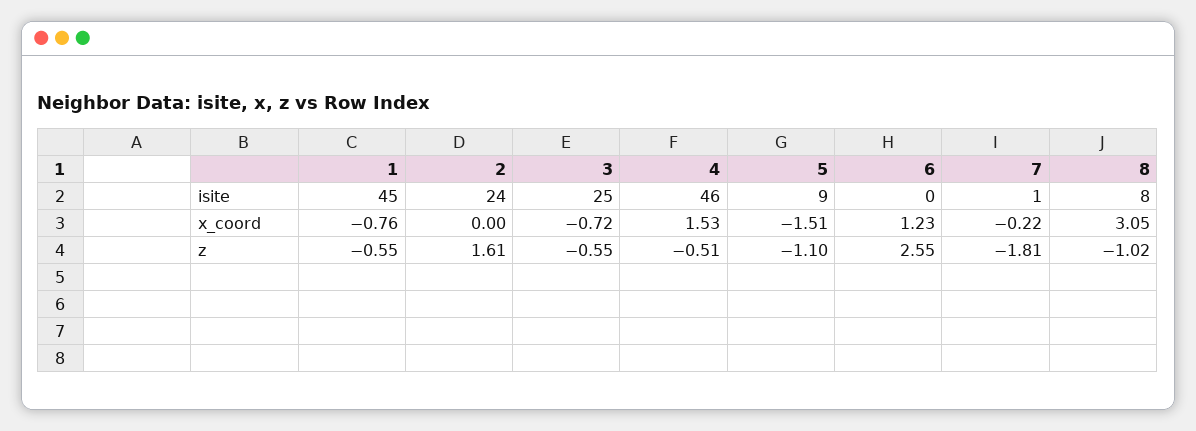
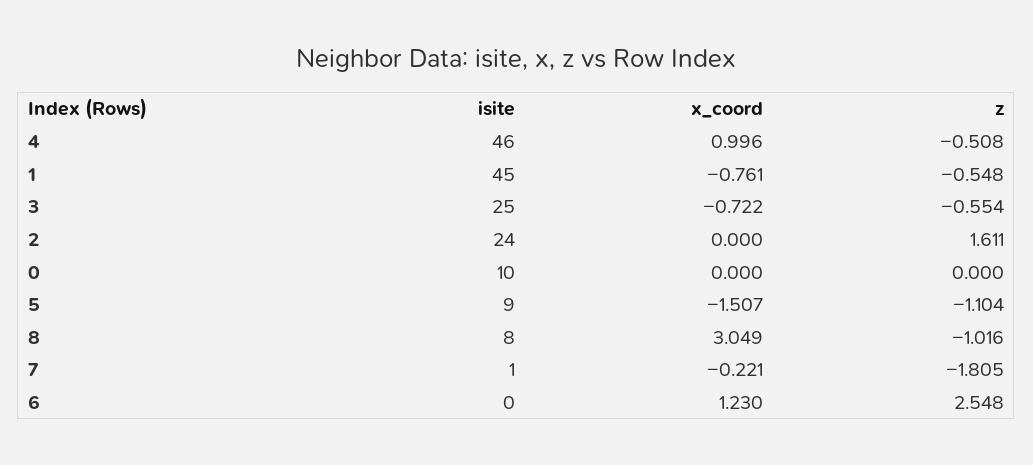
  {
    "1": {
      "isite": 45,
      "x_coord": -0.761,
      "z": -0.548
    },
    "2": {
      "isite": 24,
      "x_coord": 0,
      "z": 1.611
    },
    "3": {
      "isite": 25,
      "x_coord": -0.722,
      "z": -0.554
    },
    "4": {
      "isite": 46,
-     "x_coord": 1.53,
+     "x_coord": 0.996,
      "z": -0.508
    },
    "5": {
      "isite": 9,
      "x_coord": -1.507,
      "z": -1.104
    },
    "6": {
      "isite": 0,
      "x_coord": 1.23,
      "z": 2.548
    },
    "7": {
      "isite": 1,
      "x_coord": -0.221,
      "z": -1.805
    },
    "8": {
      "isite": 8,
      "x_coord": 3.049,
      "z": -1.016
-   }
+   },
+   "0": {
+     "isite": 10,
+     "x_coord": 0,
+     "z": 0
+   }
  }

